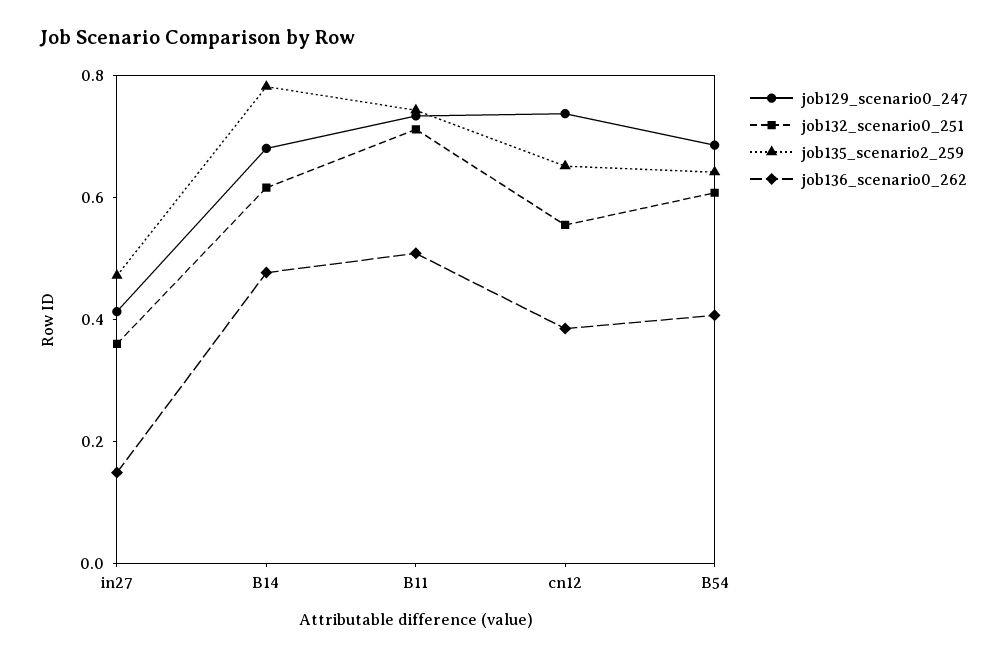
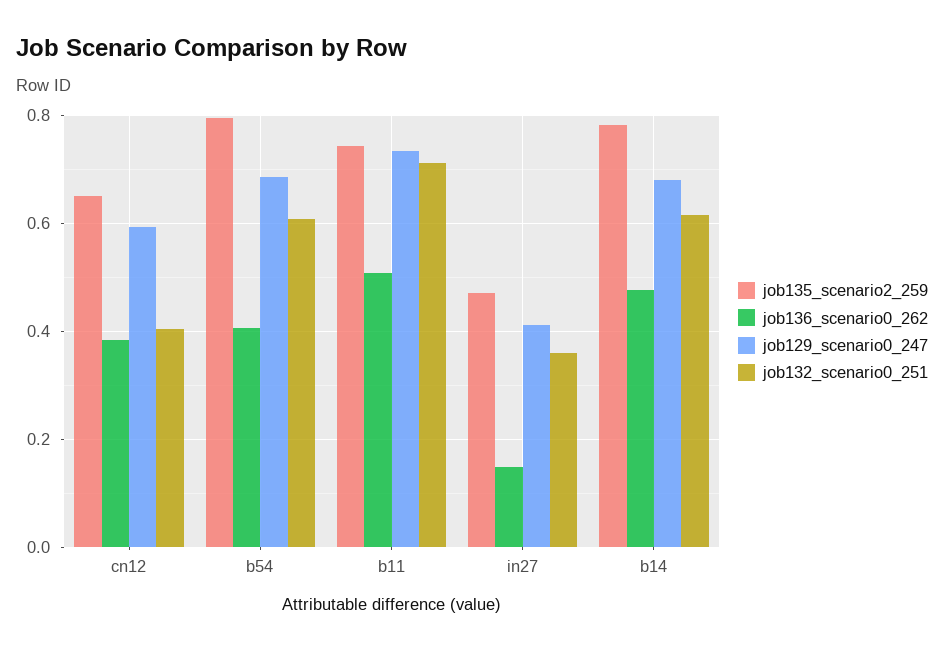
  {
    "job129_scenario0_247": {
      "in27": 0.42,
      "B14": 0.68,
      "B11": 0.74,
-     "cn12": 0.75,
+     "cn12": 0.6,
      "B54": 0.68
    },
    "job132_scenario0_251": {
      "in27": 0.36,
      "B14": 0.62,
      "B11": 0.72,
-     "cn12": 0.55,
+     "cn12": 0.4,
      "B54": 0.6
    },
    "job135_scenario2_259": {
      "in27": 0.48,
      "B14": 0.78,
      "B11": 0.74,
      "cn12": 0.66,
-     "B54": 0.65
+     "B54": 0.8
    },
    "job136_scenario0_262": {
      "in27": 0.14,
      "B14": 0.48,
      "B11": 0.5,
      "cn12": 0.38,
      "B54": 0.4
    }
  }

